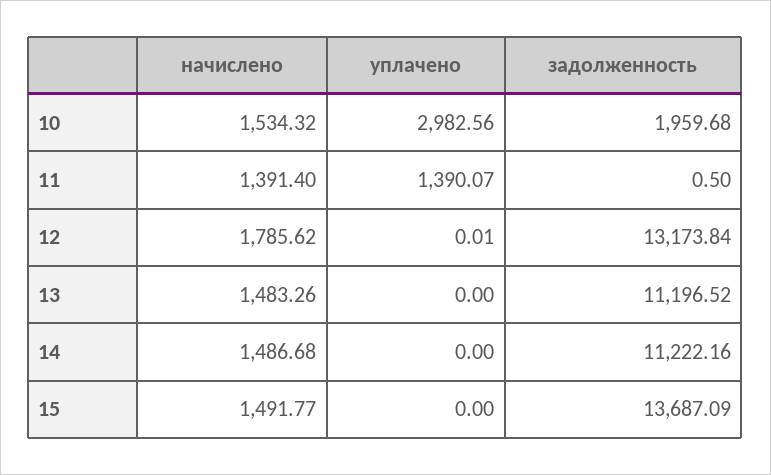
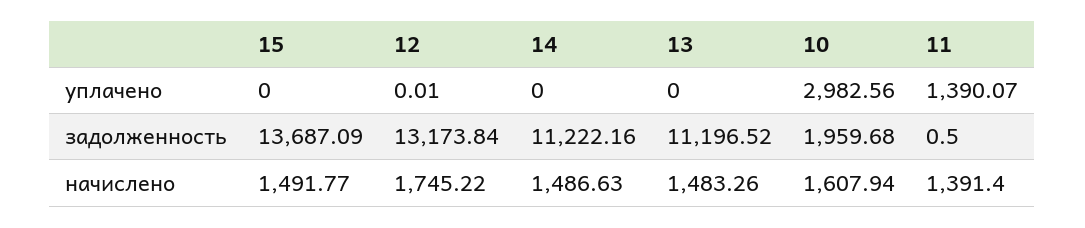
  {
    "начислено": {
-     "10": 1534.32,
+     "10": 1607.94,
      "11": 1391.4,
-     "12": 1785.62,
+     "12": 1745.22,
      "13": 1483.26,
-     "14": 1486.68,
+     "14": 1486.63,
      "15": 1491.77
    },
    "уплачено": {
      "10": 2982.56,
      "11": 1390.07,
      "12": 0.01,
      "13": 0,
      "14": 0,
      "15": 0
    },
    "задолженность": {
      "10": 1959.68,
      "11": 0.5,
      "12": 13173.84,
      "13": 11196.52,
      "14": 11222.16,
      "15": 13687.09
    }
  }

